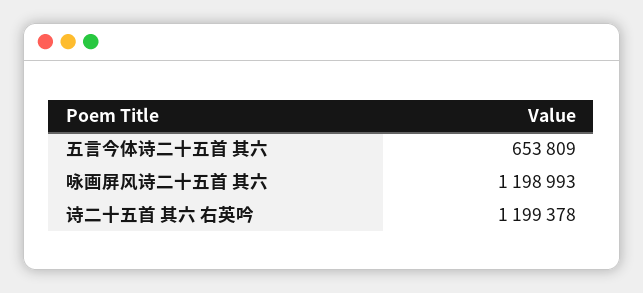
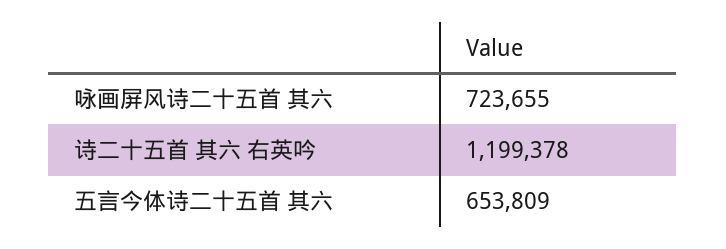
  {
    "五言今体诗二十五首 其六": 653809,
-   "咏画屏风诗二十五首 其六": 1198993,
+   "咏画屏风诗二十五首 其六": 723655,
    "诗二十五首 其六 右英吟": 1199378
  }

